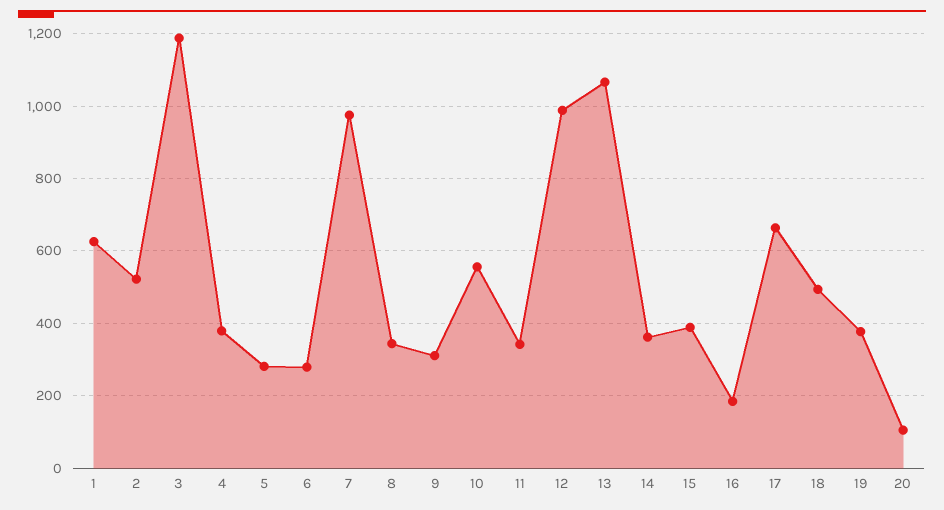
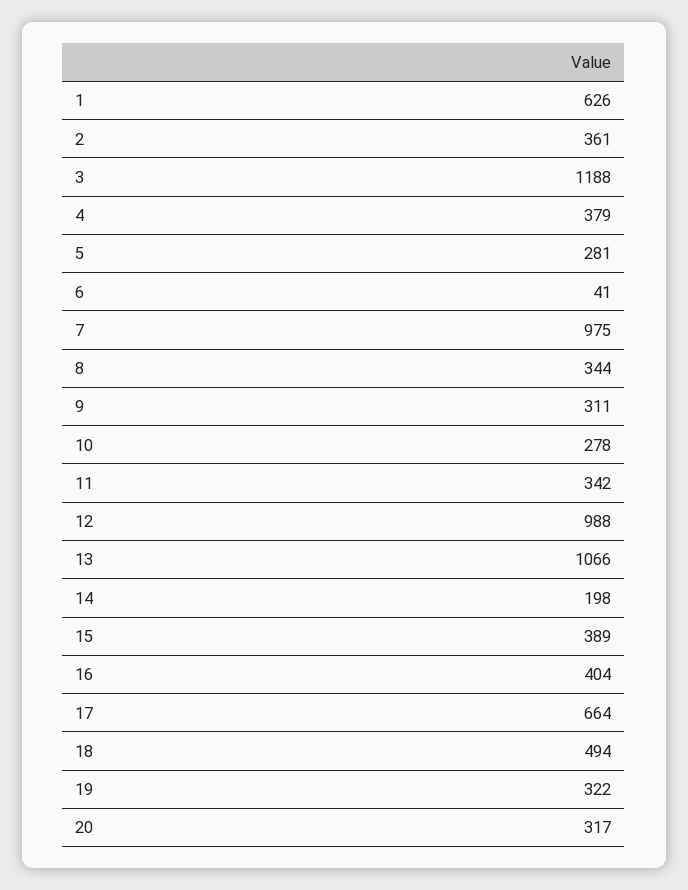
  {
    "1": 626,
-   "2": 520,
+   "2": 361,
    "3": 1188,
    "4": 379,
    "5": 281,
-   "6": 280,
+   "6": 41,
    "7": 975,
    "8": 344,
    "9": 311,
-   "10": 560,
+   "10": 278,
    "11": 342,
    "12": 988,
    "13": 1066,
-   "14": 360,
+   "14": 198,
    "15": 389,
-   "16": 180,
+   "16": 404,
    "17": 664,
    "18": 494,
-   "19": 380,
+   "19": 322,
-   "20": 100
+   "20": 317
  }

